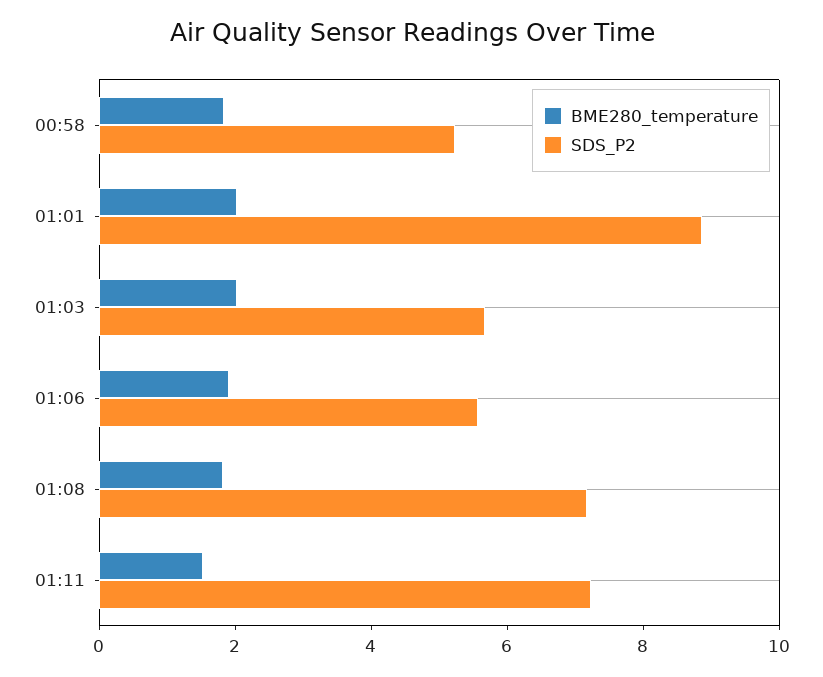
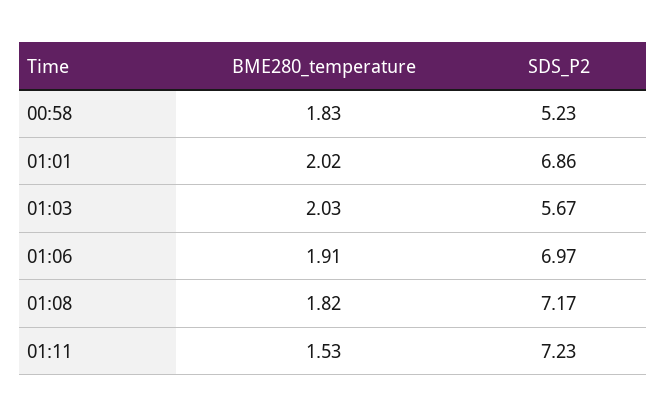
  {
    "BME280_temperature": {
      "00:58": 1.83,
      "01:01": 2.02,
      "01:03": 2.03,
      "01:06": 1.91,
      "01:08": 1.82,
      "01:11": 1.53
    },
    "SDS_P2": {
      "00:58": 5.23,
-     "01:01": 9,
+     "01:01": 6.86,
      "01:03": 5.67,
-     "01:06": 5.5,
+     "01:06": 6.97,
      "01:08": 7.17,
      "01:11": 7.23
    }
  }

